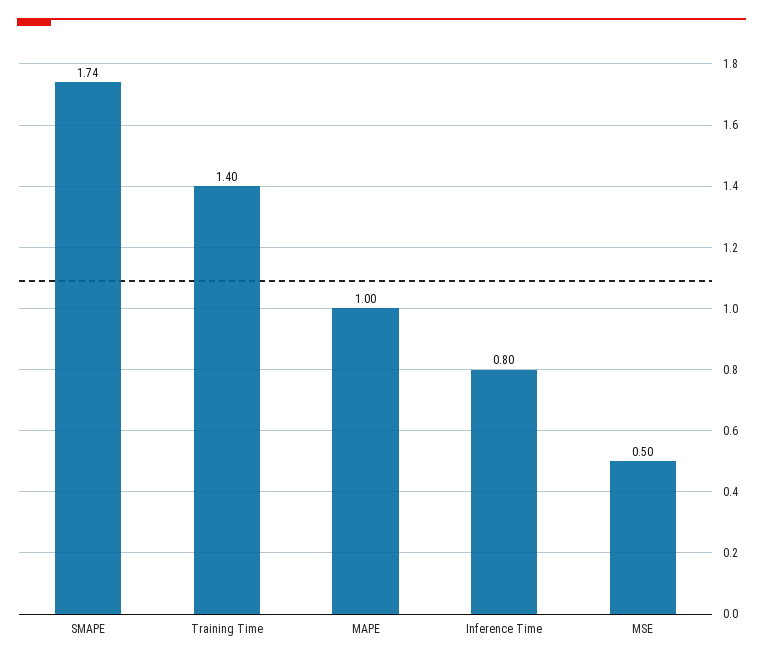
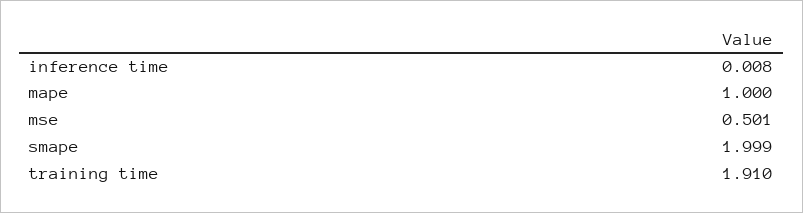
  {
-   "SMAPE": 1.74,
+   "SMAPE": 1.999,
-   "Training Time": 1.4,
+   "Training Time": 1.91,
    "MAPE": 1,
-   "Inference Time": 0.8,
+   "Inference Time": 0.008,
    "MSE": 0.501
  }

